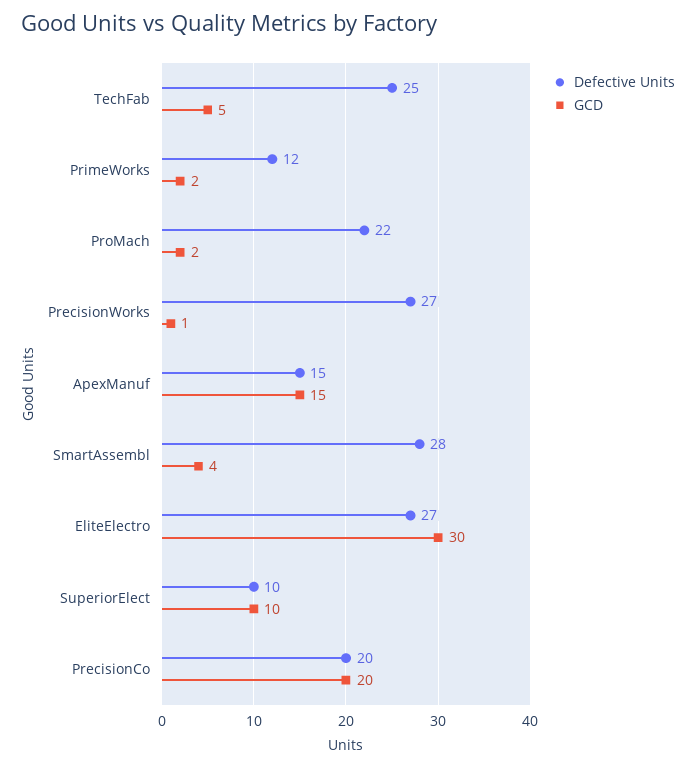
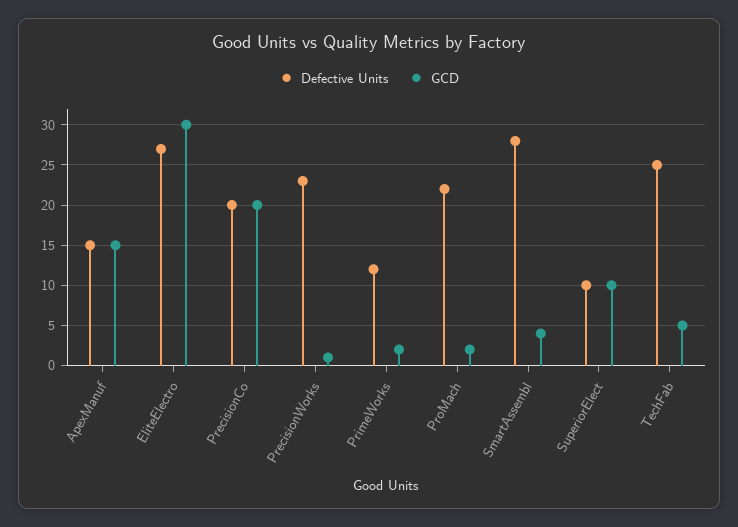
  {
    "Defective Units": {
      "TechFab": 25,
      "PrimeWorks": 12,
      "ProMach": 22,
-     "PrecisionWorks": 27,
+     "PrecisionWorks": 23,
      "ApexManuf": 15,
      "SmartAssembl": 28,
      "EliteElectro": 27,
      "SuperiorElect": 10,
      "PrecisionCo": 20
    },
    "GCD": {
      "TechFab": 5,
      "PrimeWorks": 2,
      "ProMach": 2,
      "PrecisionWorks": 1,
      "ApexManuf": 15,
      "SmartAssembl": 4,
      "EliteElectro": 30,
      "SuperiorElect": 10,
      "PrecisionCo": 20
    }
  }

